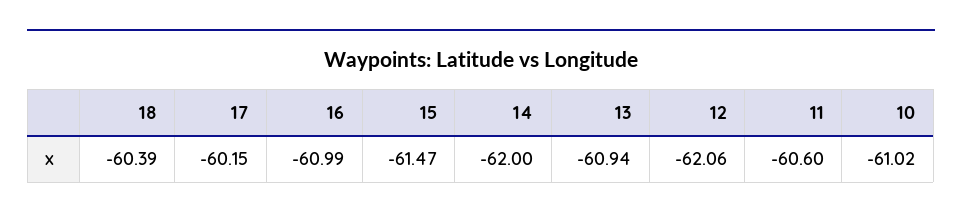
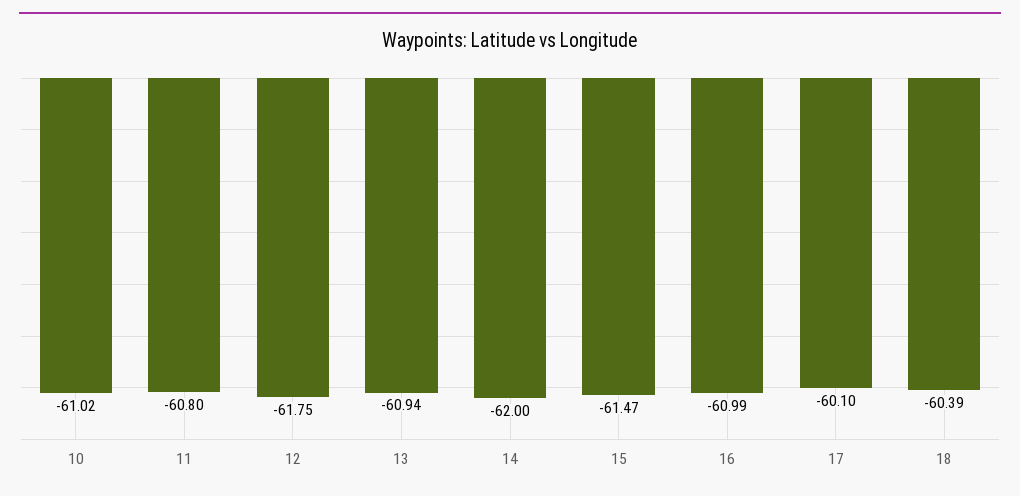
  {
    "18": -60.39,
-   "17": -60.15,
+   "17": -60.1,
    "16": -60.99,
    "15": -61.47,
    "14": -62,
    "13": -60.94,
-   "12": -62.06,
+   "12": -61.75,
-   "11": -60.6,
+   "11": -60.8,
    "10": -61.02
  }

